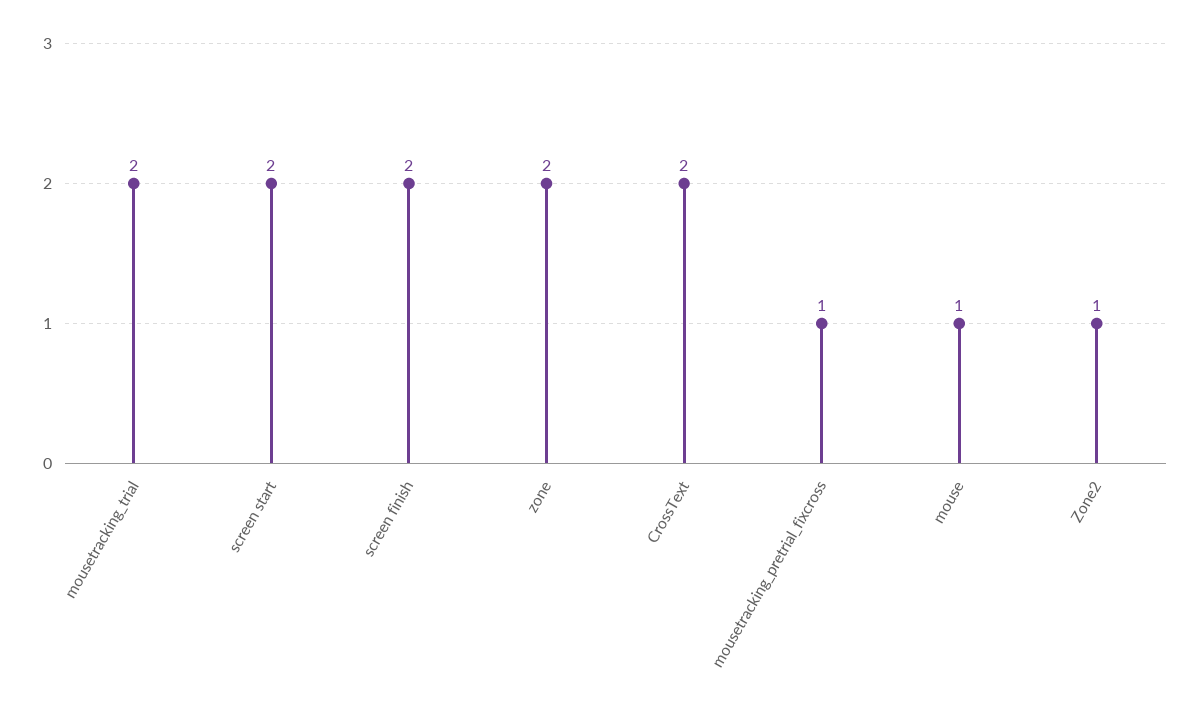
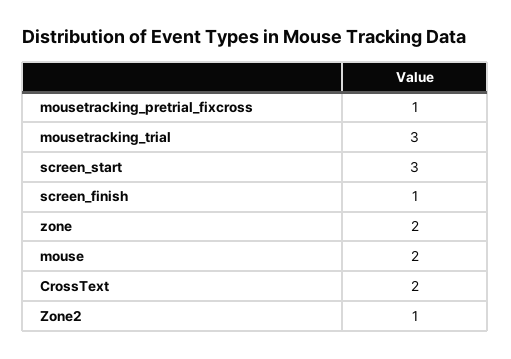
  {
-   "mousetracking_trial": 2,
+   "mousetracking_trial": 3,
-   "screen start": 2,
+   "screen start": 3,
-   "screen finish": 2,
+   "screen finish": 1,
    "zone": 2,
    "CrossText": 2,
    "mousetracking_pretrial_fixcross": 1,
-   "mouse": 1,
+   "mouse": 2,
    "Zone2": 1
  }

